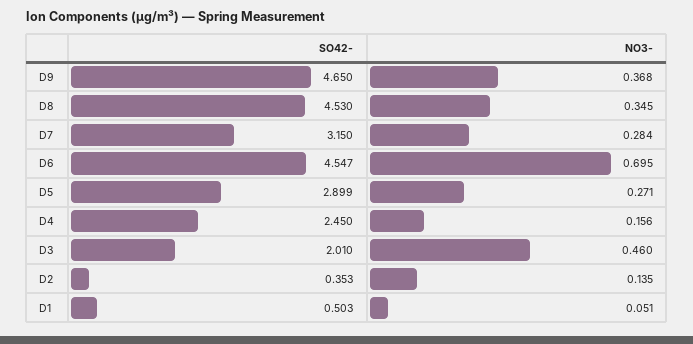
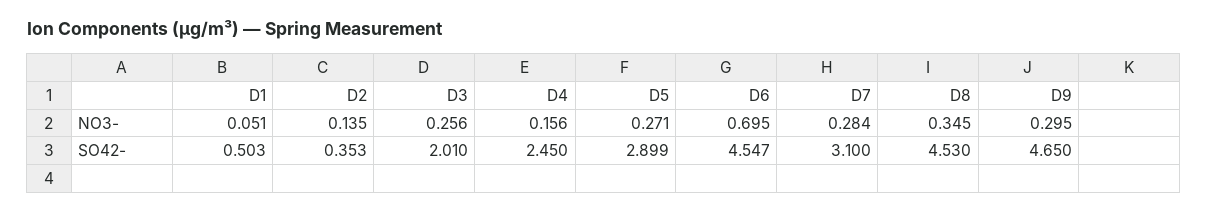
  {
    "SO42-": {
      "D9": 4.65,
      "D8": 4.53,
-     "D7": 3.15,
+     "D7": 3.1,
      "D6": 4.547,
      "D5": 2.899,
      "D4": 2.45,
      "D3": 2.01,
      "D2": 0.353,
      "D1": 0.503
    },
    "NO3-": {
-     "D9": 0.368,
+     "D9": 0.295,
      "D8": 0.345,
      "D7": 0.284,
      "D6": 0.695,
      "D5": 0.271,
      "D4": 0.156,
-     "D3": 0.46,
+     "D3": 0.256,
      "D2": 0.135,
      "D1": 0.051
    }
  }

